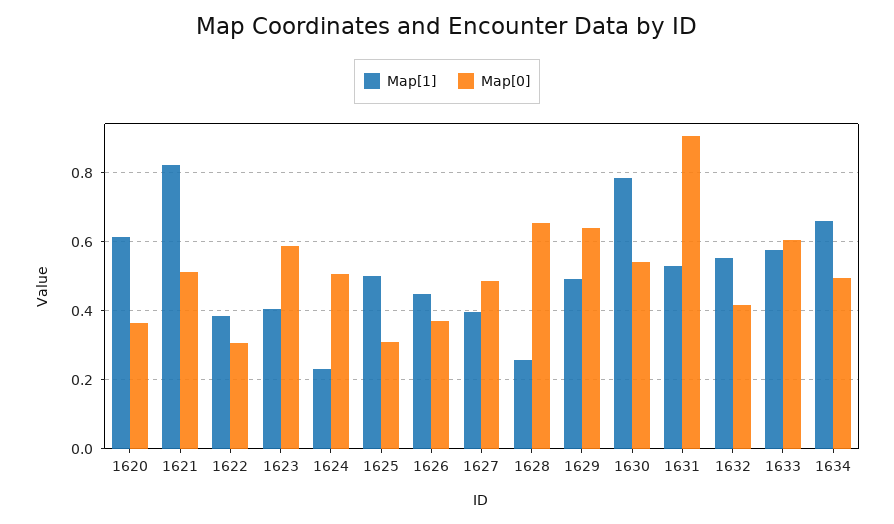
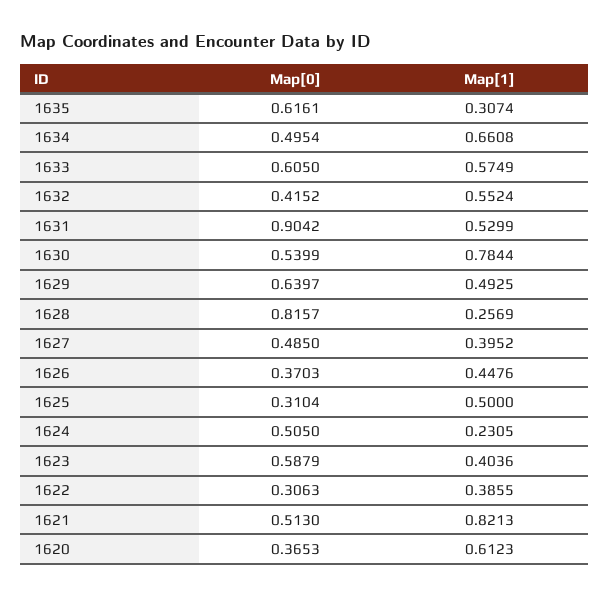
  {
    "Map[1]": {
      "1620": 0.6123,
      "1621": 0.8213,
      "1622": 0.3855,
      "1623": 0.4036,
      "1624": 0.2305,
      "1625": 0.5,
      "1626": 0.4476,
      "1627": 0.3952,
      "1628": 0.2569,
      "1629": 0.4925,
      "1630": 0.7844,
      "1631": 0.5299,
      "1632": 0.5524,
      "1633": 0.5749,
-     "1634": 0.6608
+     "1634": 0.6608,
+     "1635": 0.3074
    },
    "Map[0]": {
      "1620": 0.3653,
      "1621": 0.513,
      "1622": 0.3063,
      "1623": 0.5879,
      "1624": 0.505,
      "1625": 0.3104,
      "1626": 0.3703,
      "1627": 0.485,
-     "1628": 0.66,
+     "1628": 0.8157,
      "1629": 0.6397,
      "1630": 0.5399,
      "1631": 0.9042,
      "1632": 0.4152,
      "1633": 0.605,
-     "1634": 0.4954
+     "1634": 0.4954,
+     "1635": 0.6161
    }
  }

